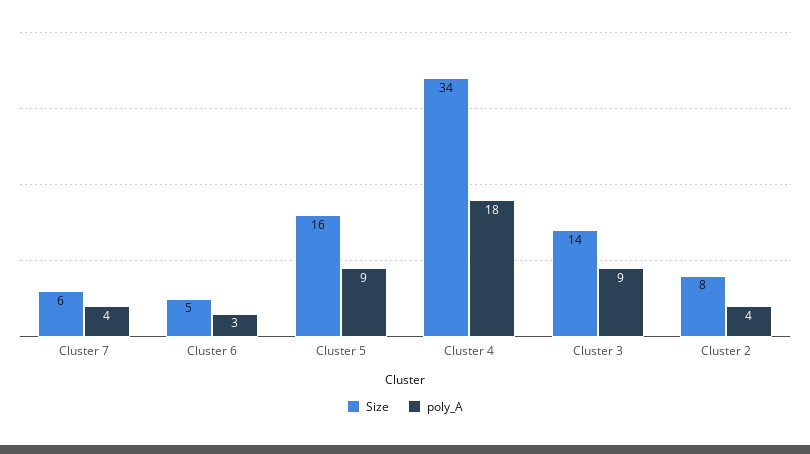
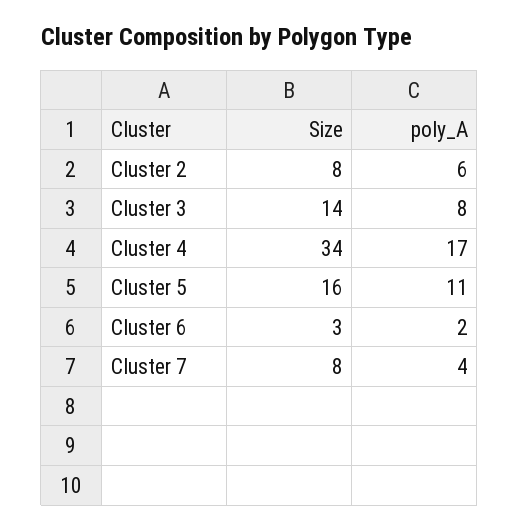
  {
    "Size": {
-     "Cluster 7": 6,
+     "Cluster 7": 8,
-     "Cluster 6": 5,
+     "Cluster 6": 3,
      "Cluster 5": 16,
      "Cluster 4": 34,
      "Cluster 3": 14,
      "Cluster 2": 8
    },
    "poly_A": {
      "Cluster 7": 4,
-     "Cluster 6": 3,
+     "Cluster 6": 2,
-     "Cluster 5": 9,
+     "Cluster 5": 11,
-     "Cluster 4": 18,
+     "Cluster 4": 17,
-     "Cluster 3": 9,
+     "Cluster 3": 8,
-     "Cluster 2": 4
+     "Cluster 2": 6
    }
  }

